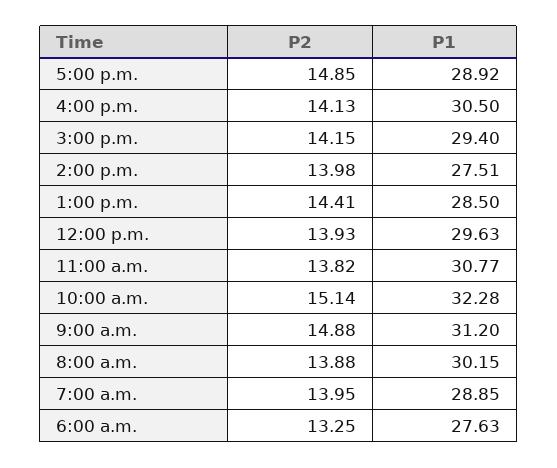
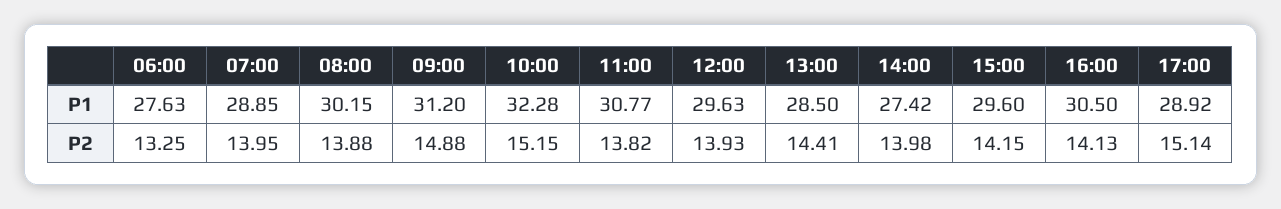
  {
    "P2": {
-     "5:00 p.m.": 14.85,
+     "5:00 p.m.": 15.14,
      "4:00 p.m.": 14.13,
      "3:00 p.m.": 14.15,
      "2:00 p.m.": 13.98,
      "1:00 p.m.": 14.41,
      "12:00 p.m.": 13.93,
      "11:00 a.m.": 13.82,
-     "10:00 a.m.": 15.14,
+     "10:00 a.m.": 15.15,
      "9:00 a.m.": 14.88,
      "8:00 a.m.": 13.88,
      "7:00 a.m.": 13.95,
      "6:00 a.m.": 13.25
    },
    "P1": {
      "5:00 p.m.": 28.92,
      "4:00 p.m.": 30.5,
-     "3:00 p.m.": 29.4,
+     "3:00 p.m.": 29.6,
-     "2:00 p.m.": 27.51,
+     "2:00 p.m.": 27.42,
      "1:00 p.m.": 28.5,
      "12:00 p.m.": 29.63,
      "11:00 a.m.": 30.77,
      "10:00 a.m.": 32.28,
      "9:00 a.m.": 31.2,
      "8:00 a.m.": 30.15,
      "7:00 a.m.": 28.85,
      "6:00 a.m.": 27.63
    }
  }

